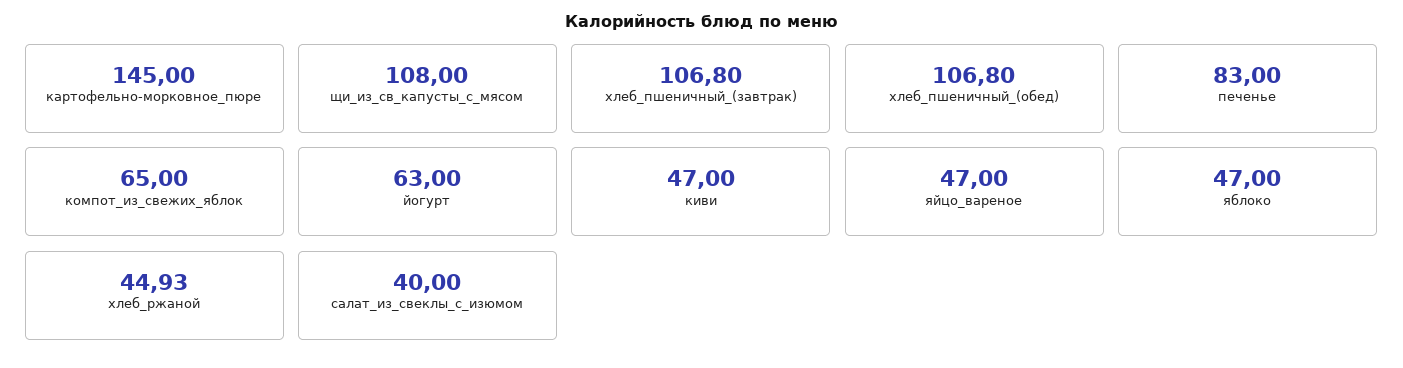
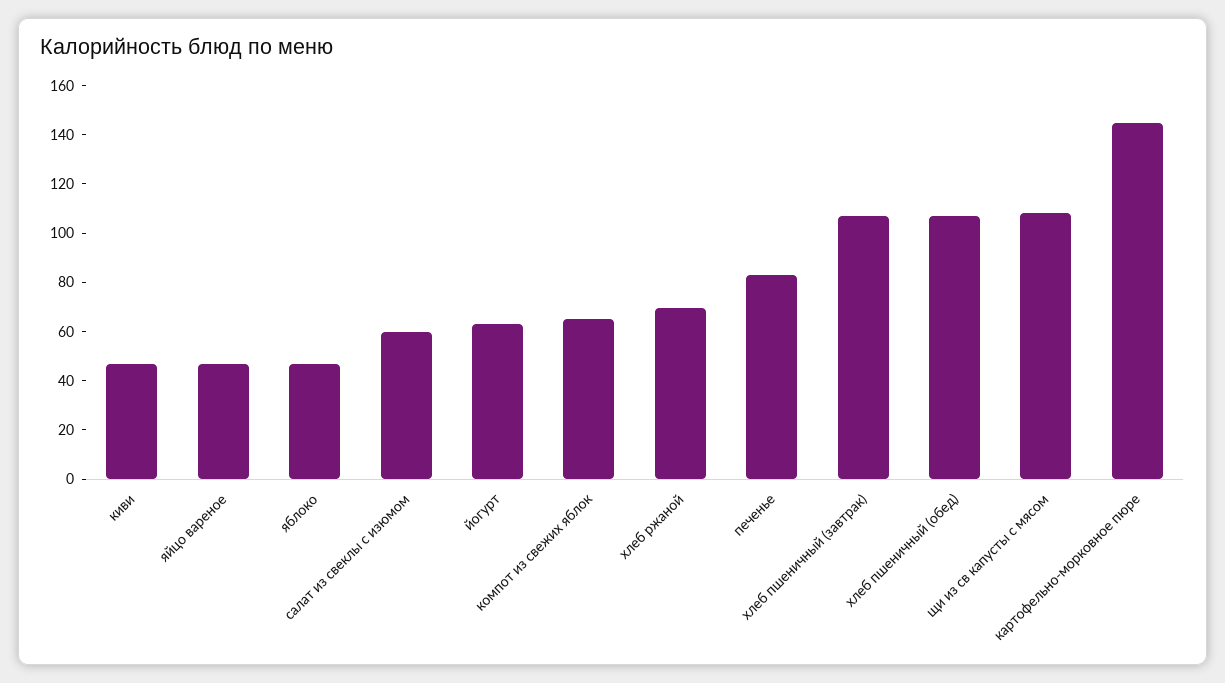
  {
    "картофельно-морковное_пюре": 145,
    "щи_из_св_капусты_с_мясом": 108,
    "хлеб_пшеничный_(завтрак)": 106.8,
    "хлеб_пшеничный_(обед)": 106.8,
    "печенье": 83,
    "компот_из_свежих_яблок": 65,
    "йогурт": 63,
    "киви": 47,
    "яйцо_вареное": 47,
    "яблоко": 47,
-   "хлеб_ржаной": 44.93,
+   "хлеб_ржаной": 70,
-   "салат_из_свеклы_с_изюмом": 40
+   "салат_из_свеклы_с_изюмом": 60
  }

